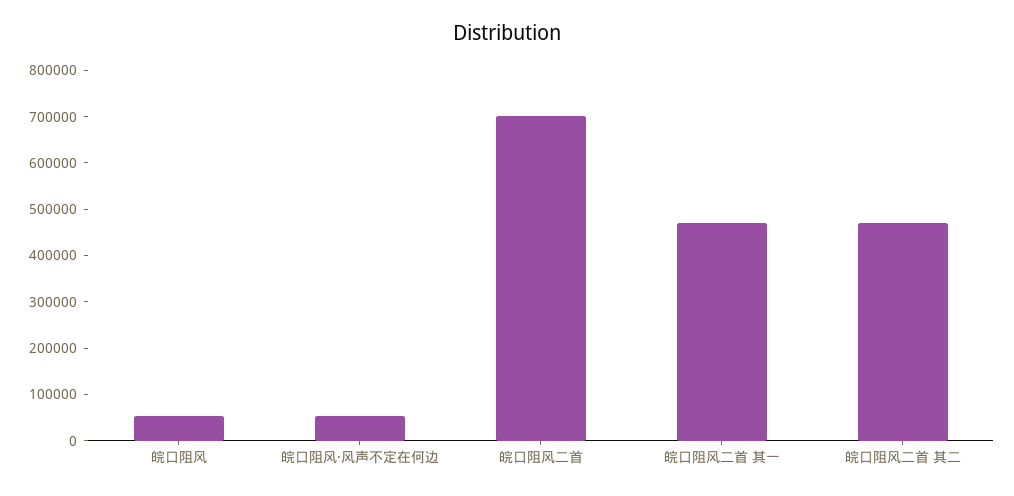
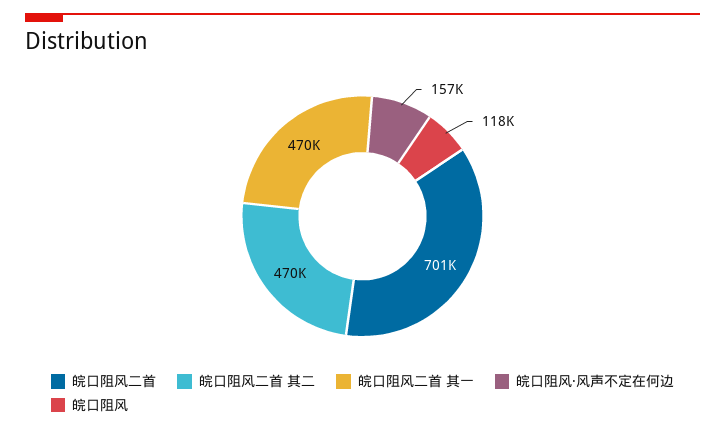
  {
-   "皖口阻风": 60000,
+   "皖口阻风": 118000,
-   "皖口阻风·风声不定在何边": 60000,
+   "皖口阻风·风声不定在何边": 157000,
    "皖口阻风二首": 701000,
    "皖口阻风二首 其一": 470000,
    "皖口阻风二首 其二": 470000
  }

